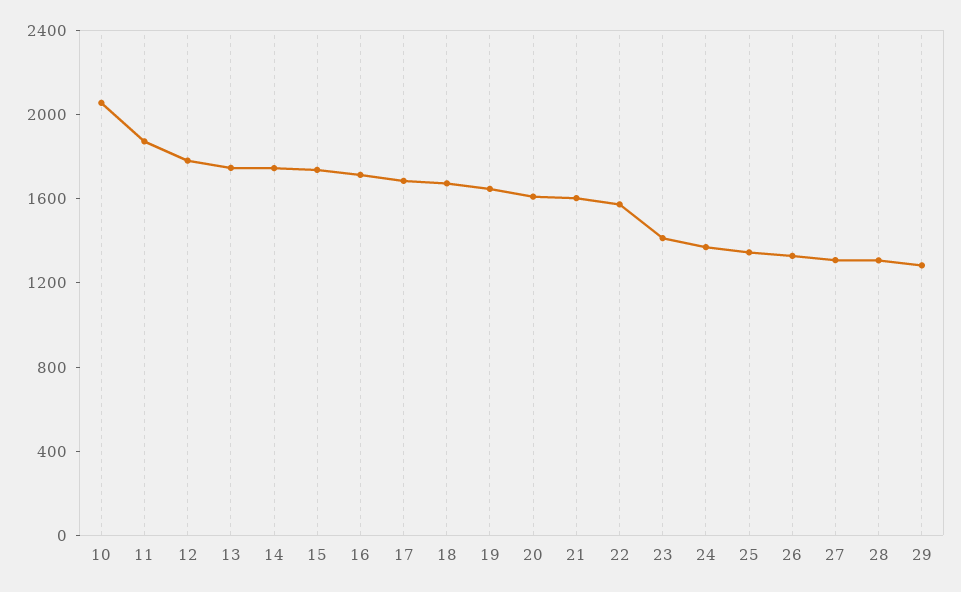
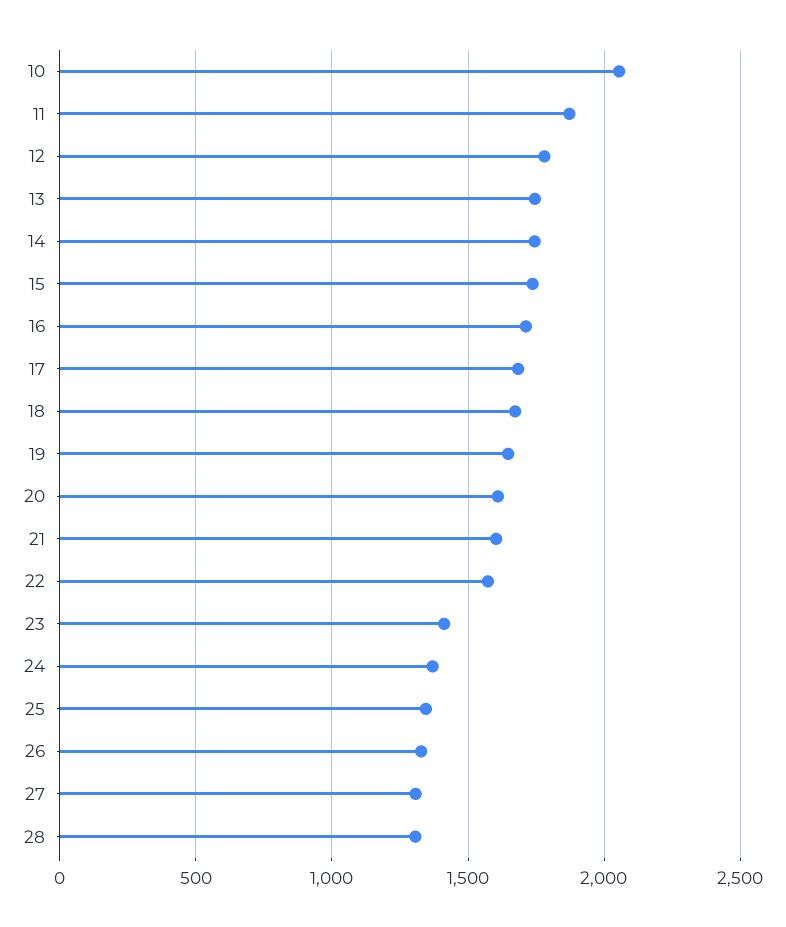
  {
    "10": 2050,
    "11": 1850,
    "12": 1800,
    "13": 1750,
    "14": 1750,
    "15": 1750,
    "16": 1700,
    "17": 1700,
    "18": 1650,
    "19": 1650,
    "20": 1600,
    "21": 1600,
    "22": 1550,
    "23": 1400,
    "24": 1350,
    "25": 1350,
    "26": 1350,
    "27": 1300,
-   "28": 1300,
+   "28": 1300
-   "29": 1300
  }

